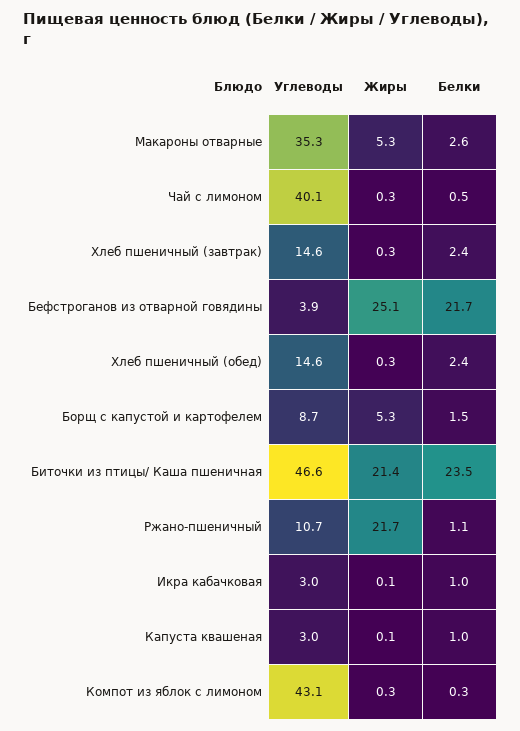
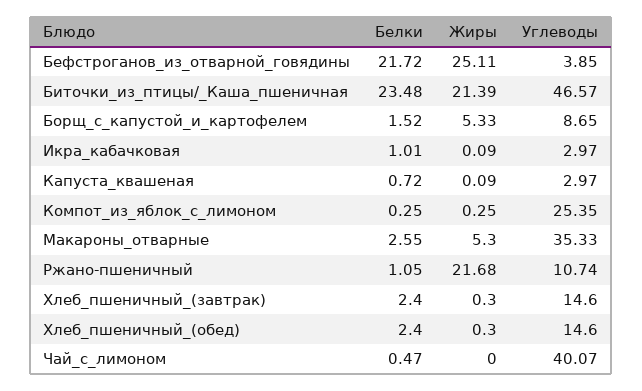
  {
    "Углеводы": {
      "Макароны отварные": 35.33,
      "Чай с лимоном": 40.07,
      "Хлеб пшеничный (завтрак)": 14.6,
      "Бефстроганов из отварной говядины": 3.85,
      "Хлеб пшеничный (обед)": 14.6,
      "Борщ с капустой и картофелем": 8.65,
      "Биточки из птицы/ Каша пшеничная": 46.57,
      "Ржано-пшеничный": 10.74,
      "Икра кабачковая": 2.97,
      "Капуста квашеная": 2.97,
-     "Компот из яблок с лимоном": 43.1
+     "Компот из яблок с лимоном": 25.35
    },
    "Жиры": {
      "Макароны отварные": 5.3,
-     "Чай с лимоном": 0.3,
+     "Чай с лимоном": 0,
      "Хлеб пшеничный (завтрак)": 0.3,
      "Бефстроганов из отварной говядины": 25.11,
      "Хлеб пшеничный (обед)": 0.3,
      "Борщ с капустой и картофелем": 5.33,
      "Биточки из птицы/ Каша пшеничная": 21.39,
      "Ржано-пшеничный": 21.68,
      "Икра кабачковая": 0.09,
      "Капуста квашеная": 0.09,
      "Компот из яблок с лимоном": 0.25
    },
    "Белки": {
      "Макароны отварные": 2.55,
      "Чай с лимоном": 0.47,
      "Хлеб пшеничный (завтрак)": 2.4,
      "Бефстроганов из отварной говядины": 21.72,
      "Хлеб пшеничный (обед)": 2.4,
      "Борщ с капустой и картофелем": 1.52,
      "Биточки из птицы/ Каша пшеничная": 23.48,
      "Ржано-пшеничный": 1.05,
      "Икра кабачковая": 1.01,
-     "Капуста квашеная": 1,
+     "Капуста квашеная": 0.72,
      "Компот из яблок с лимоном": 0.25
    }
  }

